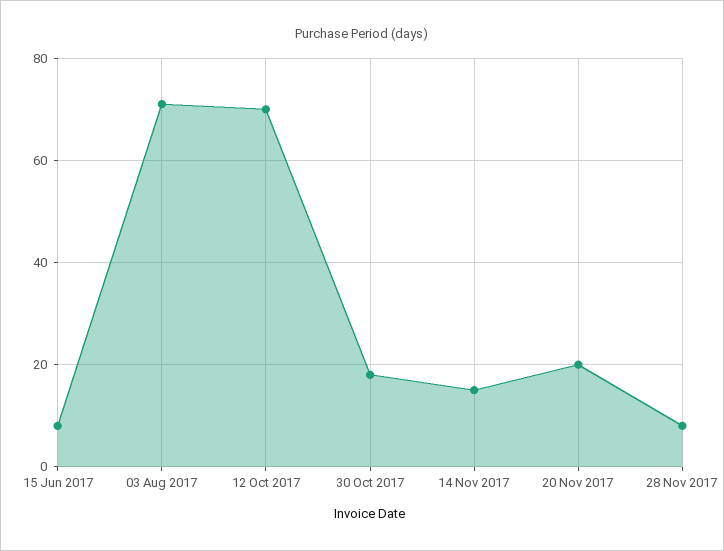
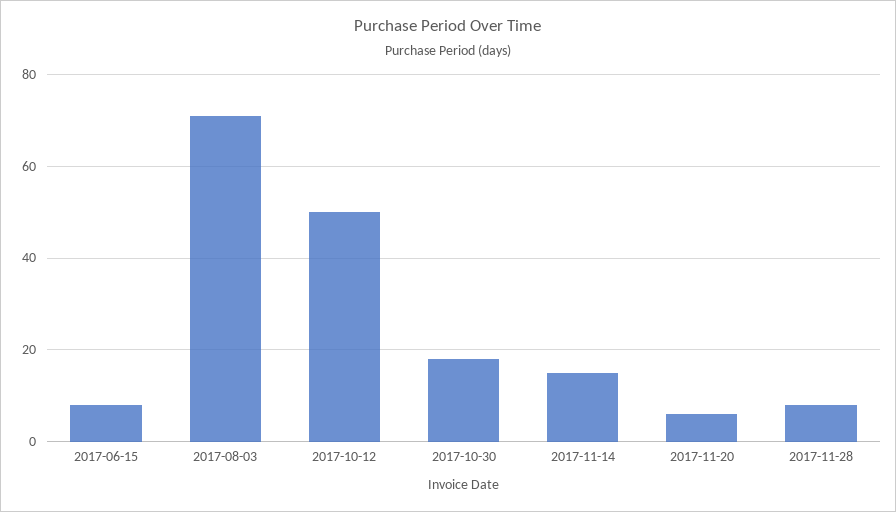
  {
    "15 Jun 2017": 10,
    "03 Aug 2017": 70,
-   "12 Oct 2017": 70,
+   "12 Oct 2017": 50,
    "30 Oct 2017": 20,
    "14 Nov 2017": 15,
-   "20 Nov 2017": 20,
+   "20 Nov 2017": 5,
    "28 Nov 2017": 10
  }

